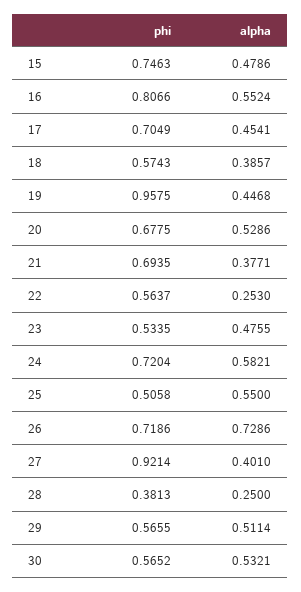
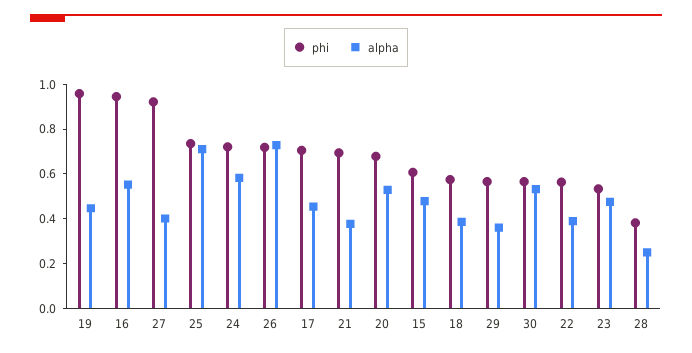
  {
    "phi": {
-     "15": 0.7463,
+     "15": 0.6,
-     "16": 0.8066,
+     "16": 0.95,
      "17": 0.7049,
      "18": 0.5743,
      "19": 0.9575,
      "20": 0.6775,
      "21": 0.6935,
      "22": 0.5637,
      "23": 0.5335,
      "24": 0.7204,
-     "25": 0.5058,
+     "25": 0.75,
      "26": 0.7186,
      "27": 0.9214,
      "28": 0.3813,
      "29": 0.5655,
      "30": 0.5652
    },
    "alpha": {
      "15": 0.4786,
      "16": 0.5524,
      "17": 0.4541,
      "18": 0.3857,
      "19": 0.4468,
      "20": 0.5286,
      "21": 0.3771,
-     "22": 0.253,
+     "22": 0.4,
      "23": 0.4755,
      "24": 0.5821,
-     "25": 0.55,
+     "25": 0.7,
      "26": 0.7286,
      "27": 0.401,
      "28": 0.25,
-     "29": 0.5114,
+     "29": 0.35,
      "30": 0.5321
    }
  }

